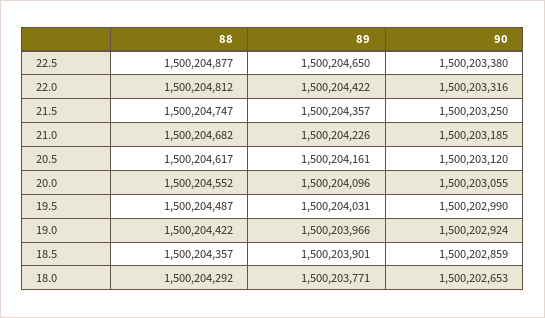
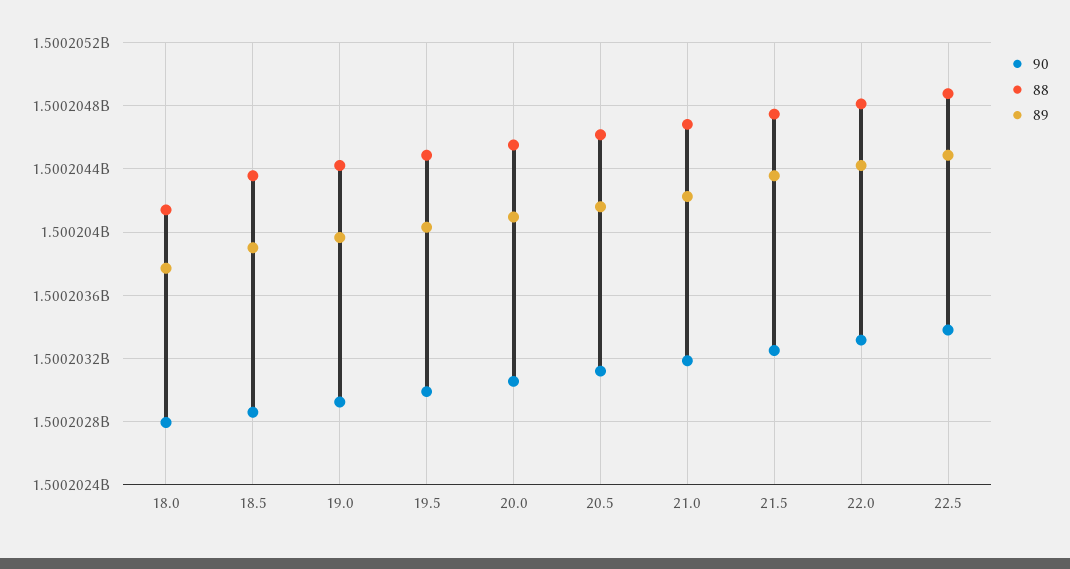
  {
    "88": {
      "22.5": 1500204877,
      "22.0": 1500204812,
      "21.5": 1500204747,
      "21.0": 1500204682,
      "20.5": 1500204617,
      "20.0": 1500204552,
      "19.5": 1500204487,
      "19.0": 1500204422,
      "18.5": 1500204357,
-     "18.0": 1500204292
+     "18.0": 1500204150
    },
    "89": {
-     "22.5": 1500204650,
+     "22.5": 1500204500,
      "22.0": 1500204422,
      "21.5": 1500204357,
      "21.0": 1500204226,
      "20.5": 1500204161,
      "20.0": 1500204096,
      "19.5": 1500204031,
      "19.0": 1500203966,
      "18.5": 1500203901,
      "18.0": 1500203771
    },
    "90": {
      "22.5": 1500203380,
      "22.0": 1500203316,
      "21.5": 1500203250,
      "21.0": 1500203185,
      "20.5": 1500203120,
      "20.0": 1500203055,
      "19.5": 1500202990,
      "19.0": 1500202924,
      "18.5": 1500202859,
-     "18.0": 1500202653
+     "18.0": 1500202800
    }
  }

